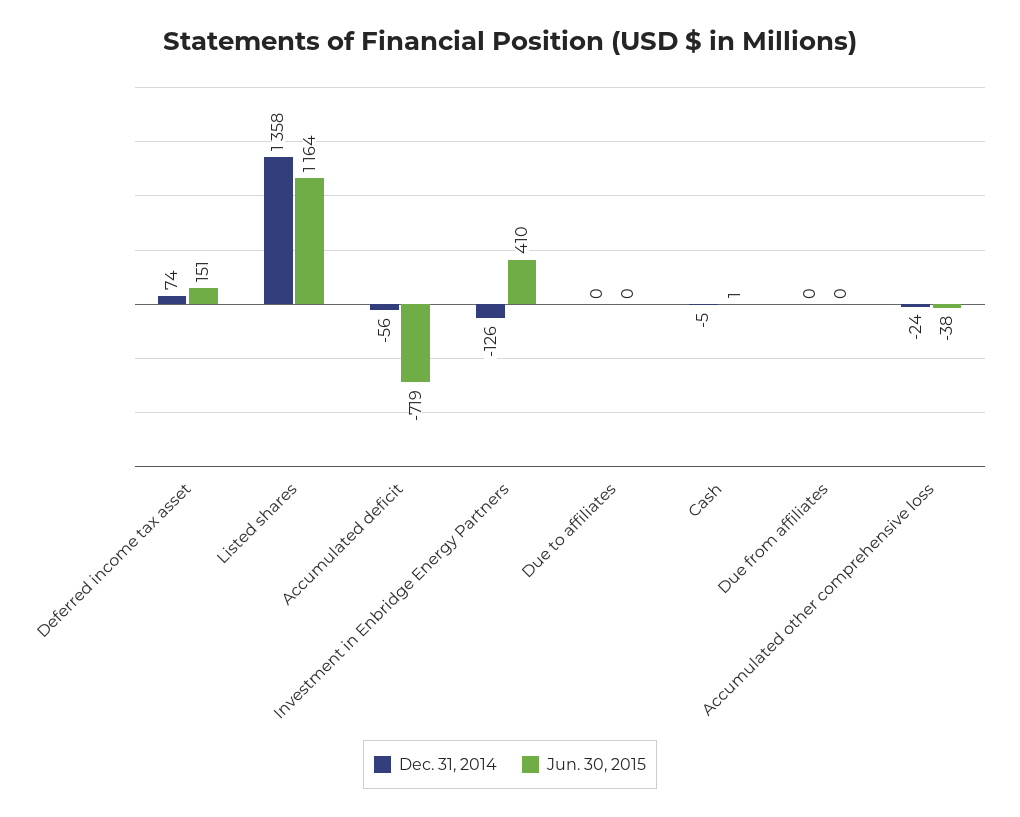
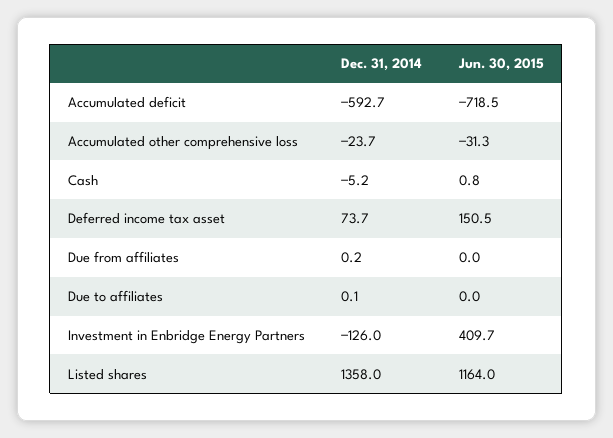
  {
    "Dec. 31, 2014": {
      "Deferred income tax asset": 73.7,
      "Listed shares": 1358,
-     "Accumulated deficit": -56,
+     "Accumulated deficit": -592.7,
      "Investment in Enbridge Energy Partners": -126,
      "Due to affiliates": 0.1,
      "Cash": -5.2,
      "Due from affiliates": 0.2,
      "Accumulated other comprehensive loss": -23.7
    },
    "Jun. 30, 2015": {
      "Deferred income tax asset": 150.5,
      "Listed shares": 1164,
      "Accumulated deficit": -718.5,
      "Investment in Enbridge Energy Partners": 409.7,
      "Due to affiliates": 0,
      "Cash": 0.8,
      "Due from affiliates": 0,
-     "Accumulated other comprehensive loss": -38
+     "Accumulated other comprehensive loss": -31.3
    }
  }

